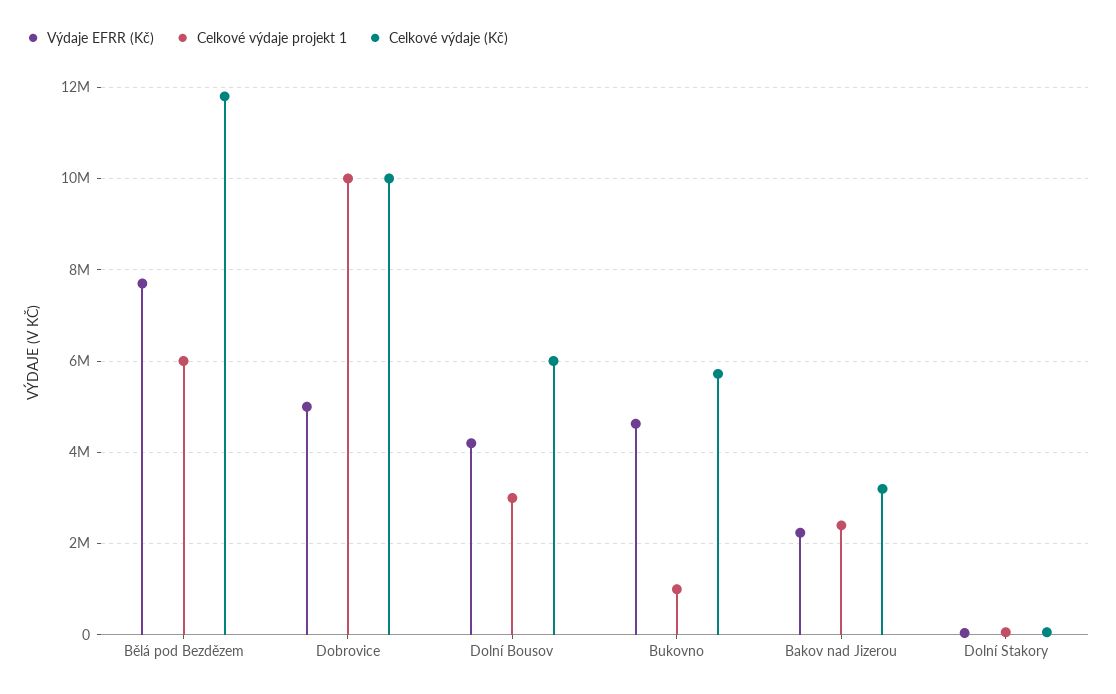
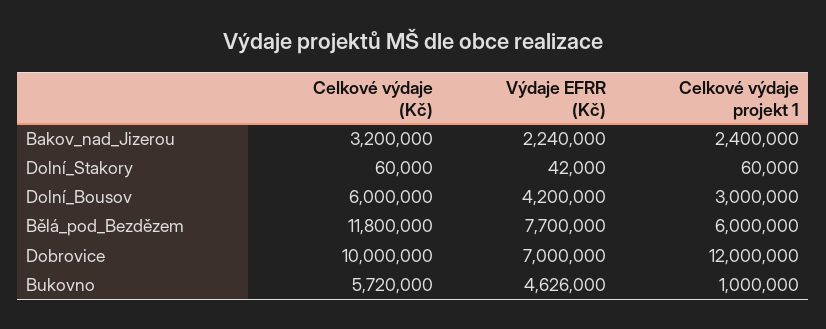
  {
    "Výdaje EFRR (Kč)": {
      "Bělá pod Bezdězem": 7700000,
-     "Dobrovice": 5000000,
+     "Dobrovice": 7000000,
      "Dolní Bousov": 4200000,
      "Bukovno": 4626000,
      "Bakov nad Jizerou": 2240000,
      "Dolní Stakory": 42000
    },
    "Celkové výdaje projekt 1": {
      "Bělá pod Bezdězem": 6000000,
-     "Dobrovice": 10000000,
+     "Dobrovice": 12000000,
      "Dolní Bousov": 3000000,
      "Bukovno": 1000000,
      "Bakov nad Jizerou": 2400000,
      "Dolní Stakory": 60000
    },
    "Celkové výdaje (Kč)": {
      "Bělá pod Bezdězem": 11800000,
      "Dobrovice": 10000000,
      "Dolní Bousov": 6000000,
      "Bukovno": 5720000,
      "Bakov nad Jizerou": 3200000,
      "Dolní Stakory": 60000
    }
  }

